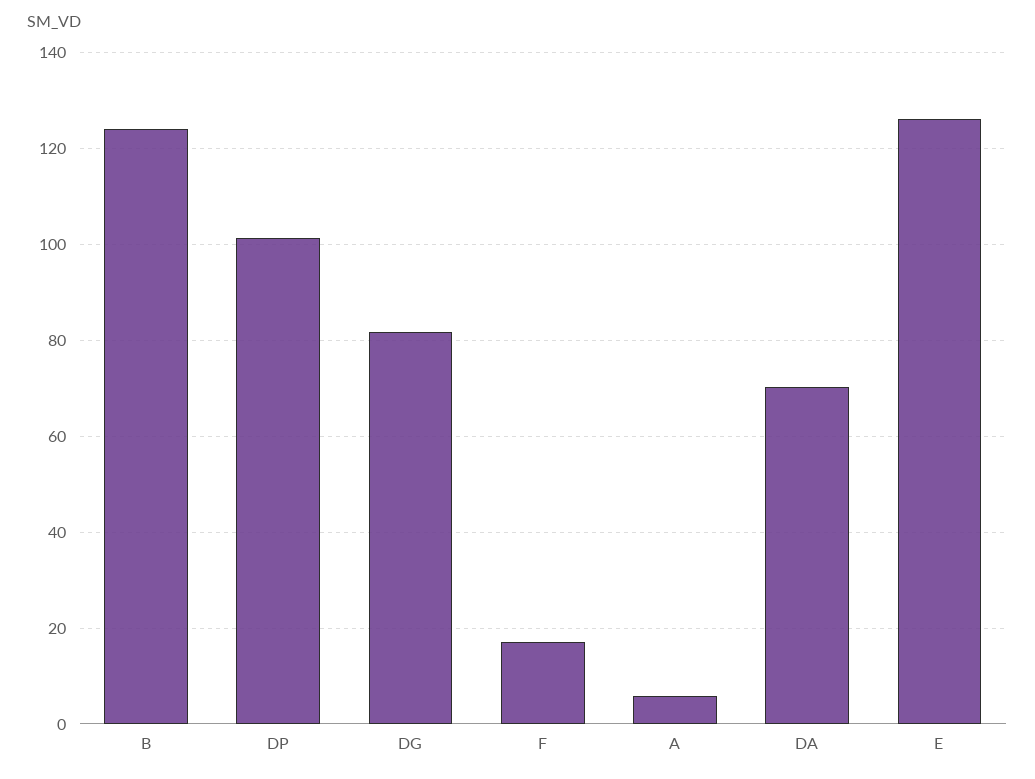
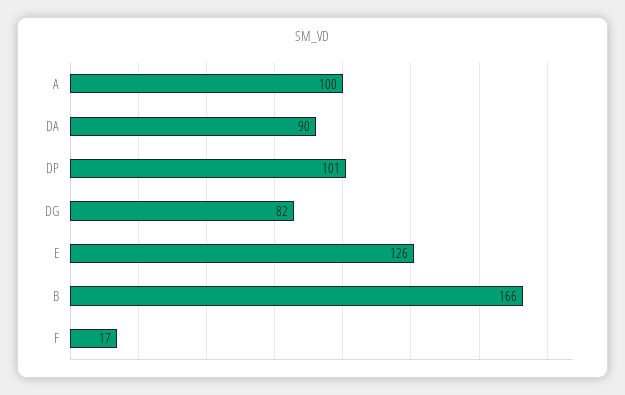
  {
-   "B": 124,
+   "B": 166,
    "DP": 101,
    "DG": 82,
    "F": 17,
-   "A": 6,
+   "A": 100,
-   "DA": 70,
+   "DA": 90,
    "E": 126
  }

